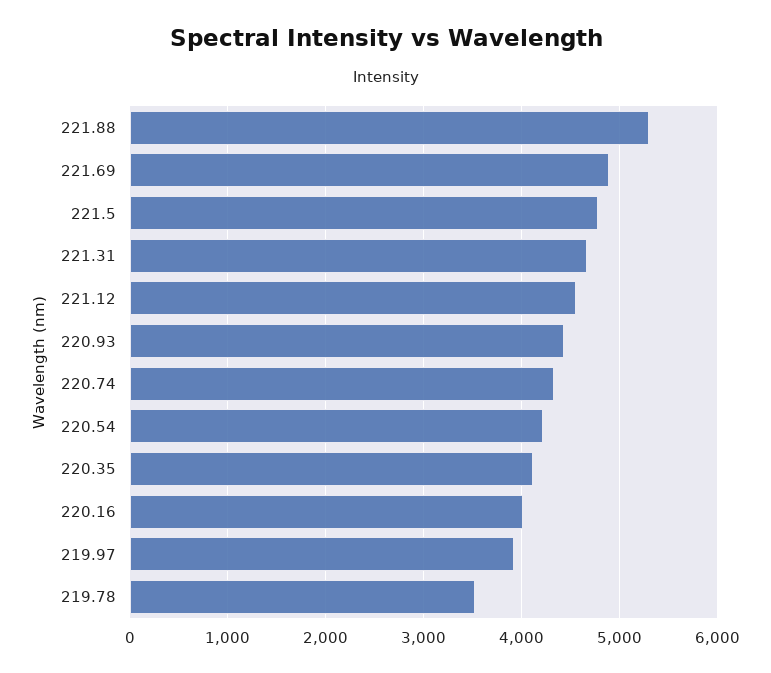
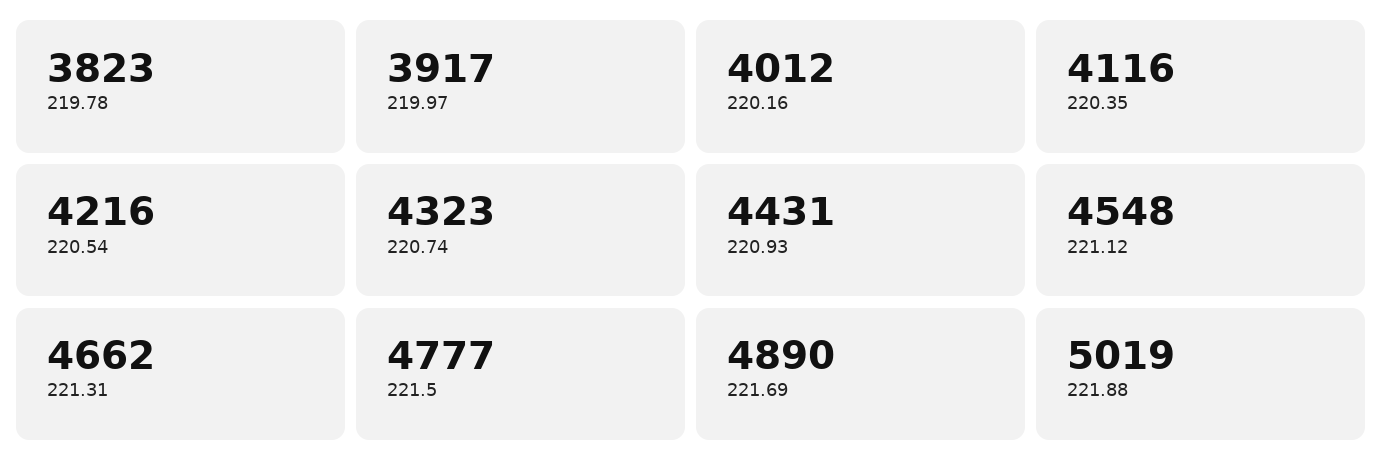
  {
-   "221.88": 5300,
+   "221.88": 5019,
    "221.69": 4890,
    "221.5": 4777,
    "221.31": 4662,
    "221.12": 4548,
    "220.93": 4431,
    "220.74": 4323,
    "220.54": 4216,
    "220.35": 4116,
    "220.16": 4012,
    "219.97": 3917,
-   "219.78": 3500
+   "219.78": 3823
  }

